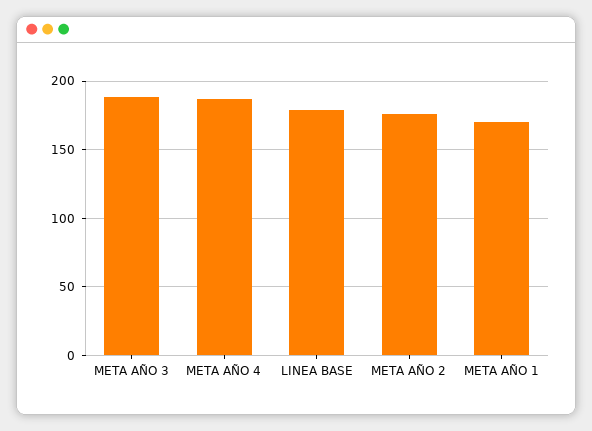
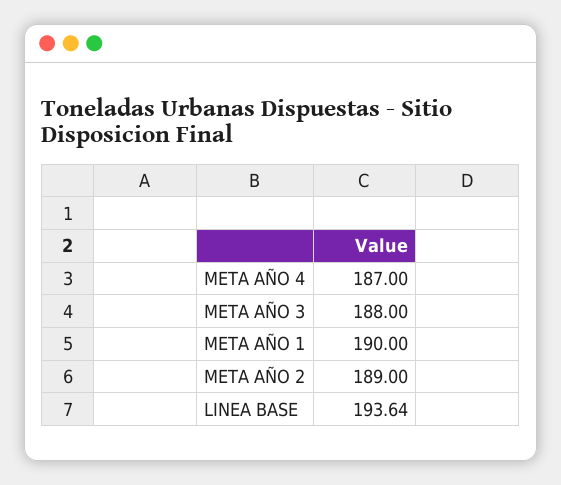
  {
    "META AÑO 3": 188,
    "META AÑO 4": 187,
-   "LINEA BASE": 180,
+   "LINEA BASE": 193.64,
-   "META AÑO 2": 175,
+   "META AÑO 2": 189,
-   "META AÑO 1": 170
+   "META AÑO 1": 190
  }

